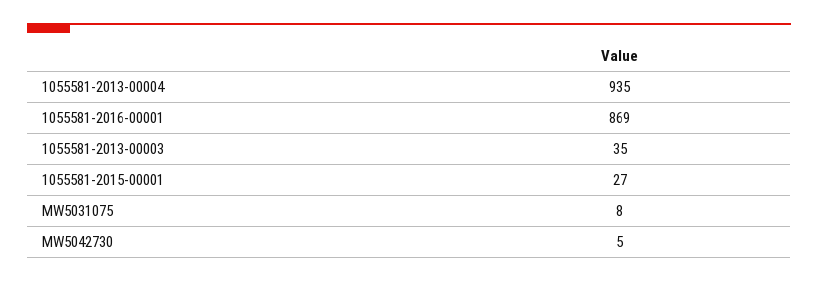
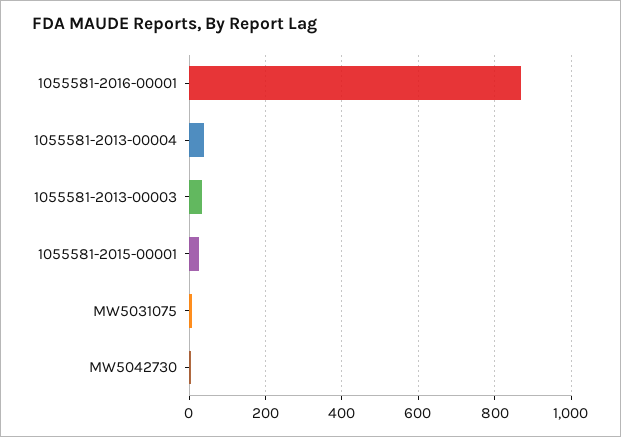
  {
-   "1055581-2013-00004": 935,
+   "1055581-2013-00004": 40,
    "1055581-2016-00001": 869,
    "1055581-2013-00003": 35,
    "1055581-2015-00001": 27,
    "MW5031075": 8,
    "MW5042730": 5
  }

